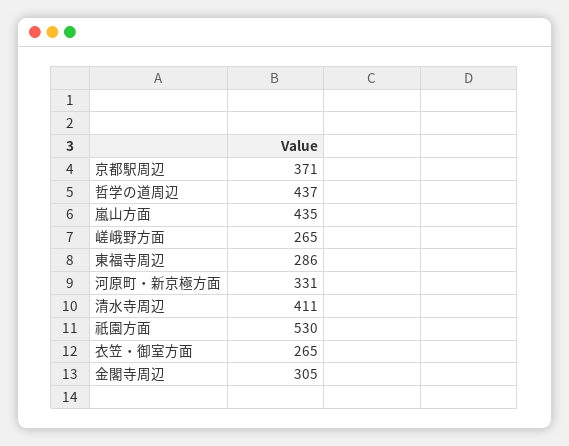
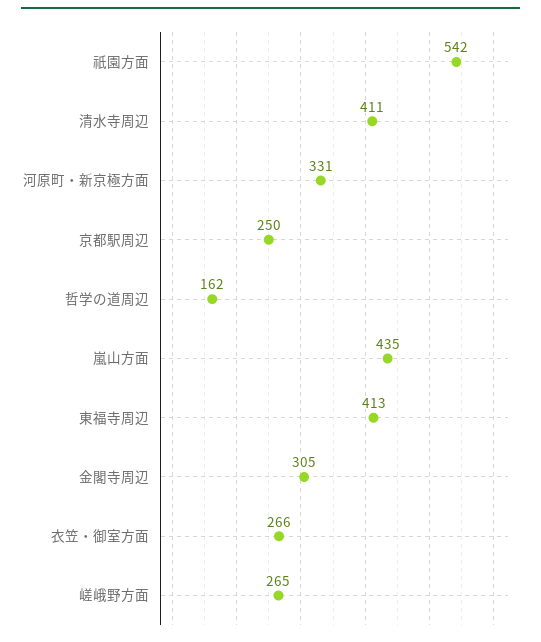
  {
-   "京都駅周辺": 371,
+   "京都駅周辺": 250,
-   "哲学の道周辺": 437,
+   "哲学の道周辺": 162,
    "嵐山方面": 435,
    "嵯峨野方面": 265,
-   "東福寺周辺": 286,
+   "東福寺周辺": 413,
    "河原町・新京極方面": 331,
    "清水寺周辺": 411,
-   "祇園方面": 530,
+   "祇園方面": 542,
-   "衣笠・御室方面": 265,
+   "衣笠・御室方面": 266,
    "金閣寺周辺": 305
  }

